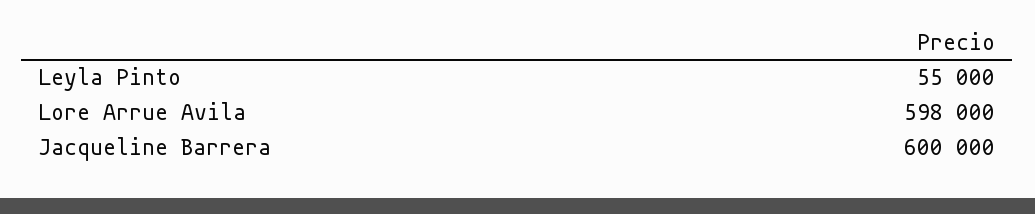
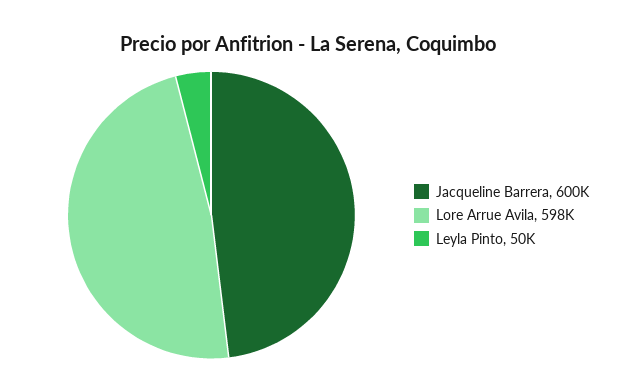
  {
-   "Leyla Pinto": 55000,
+   "Leyla Pinto": 50000,
    "Lore Arrue Avila": 598000,
    "Jacqueline Barrera": 600000
  }

